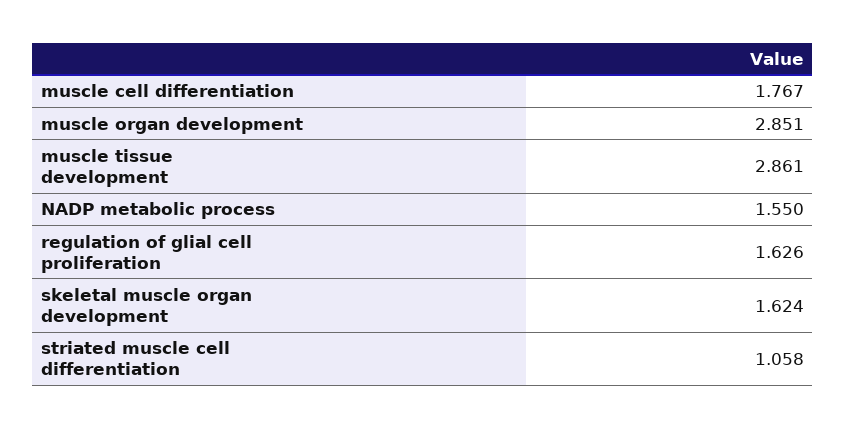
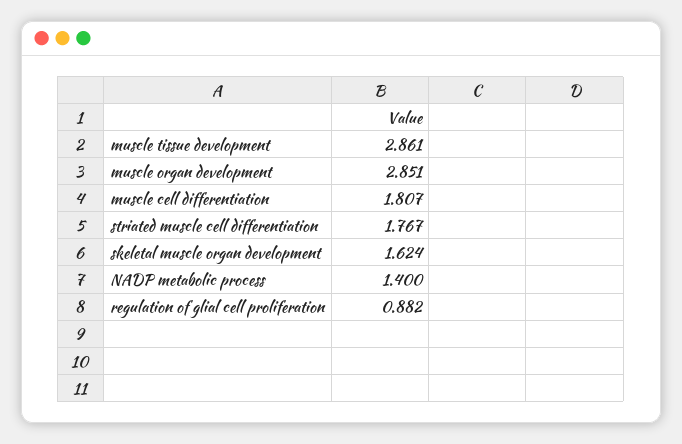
  {
-   "muscle cell differentiation": 1.767,
+   "muscle cell differentiation": 1.807,
    "muscle organ development": 2.851,
    "muscle tissue development": 2.861,
-   "NADP metabolic process": 1.55,
+   "NADP metabolic process": 1.4,
-   "regulation of glial cell proliferation": 1.626,
+   "regulation of glial cell proliferation": 0.882,
    "skeletal muscle organ development": 1.624,
-   "striated muscle cell differentiation": 1.058
+   "striated muscle cell differentiation": 1.767
  }

